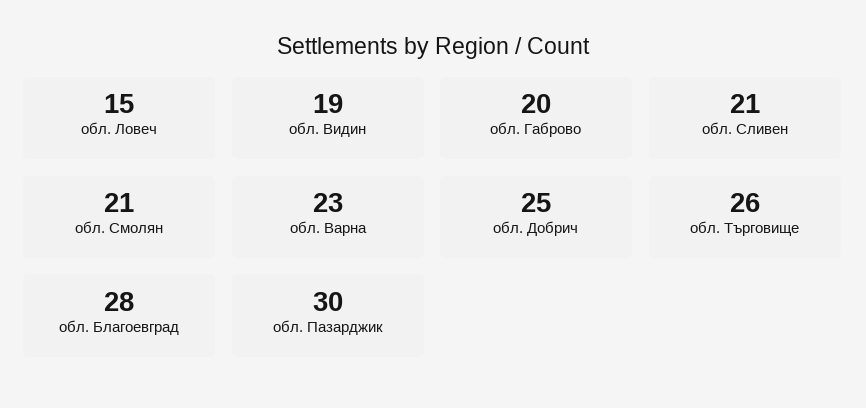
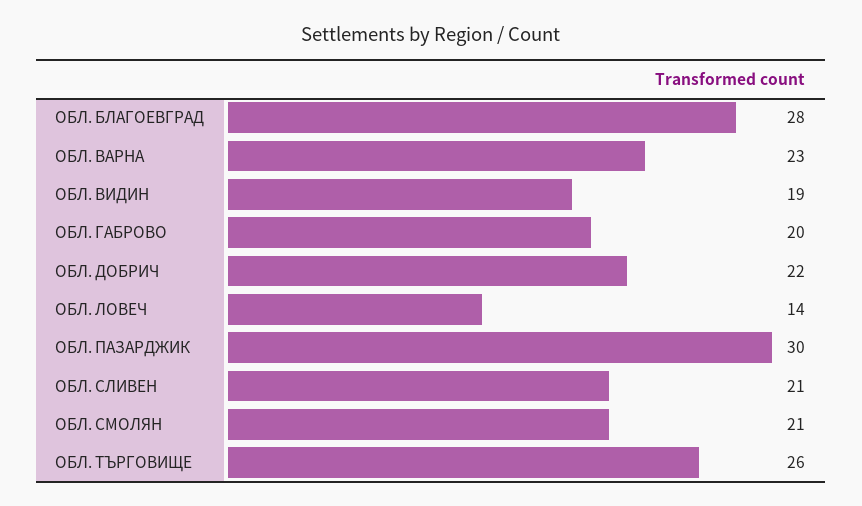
  {
-   "обл. Ловеч": 15,
+   "обл. Ловеч": 14,
    "обл. Видин": 19,
    "обл. Габрово": 20,
    "обл. Сливен": 21,
    "обл. Смолян": 21,
    "обл. Варна": 23,
-   "обл. Добрич": 25,
+   "обл. Добрич": 22,
    "обл. Търговище": 26,
    "обл. Благоевград": 28,
    "обл. Пазарджик": 30
  }

